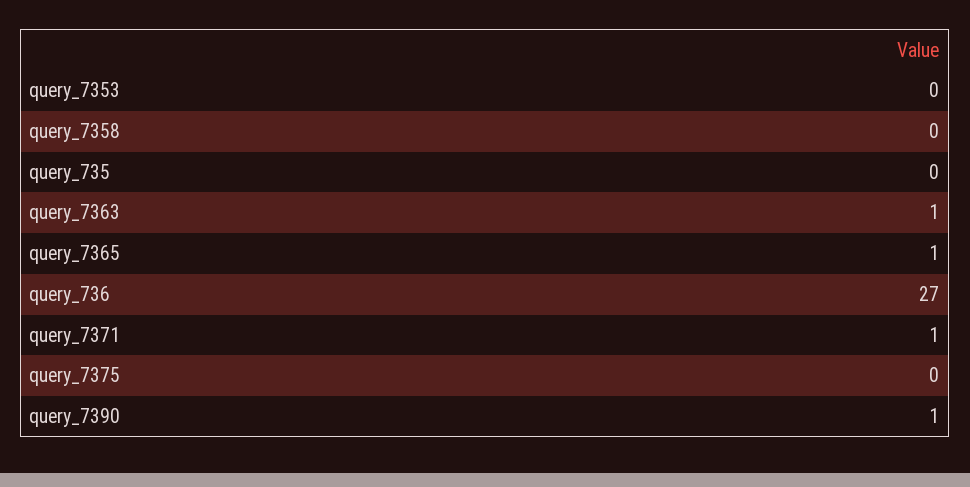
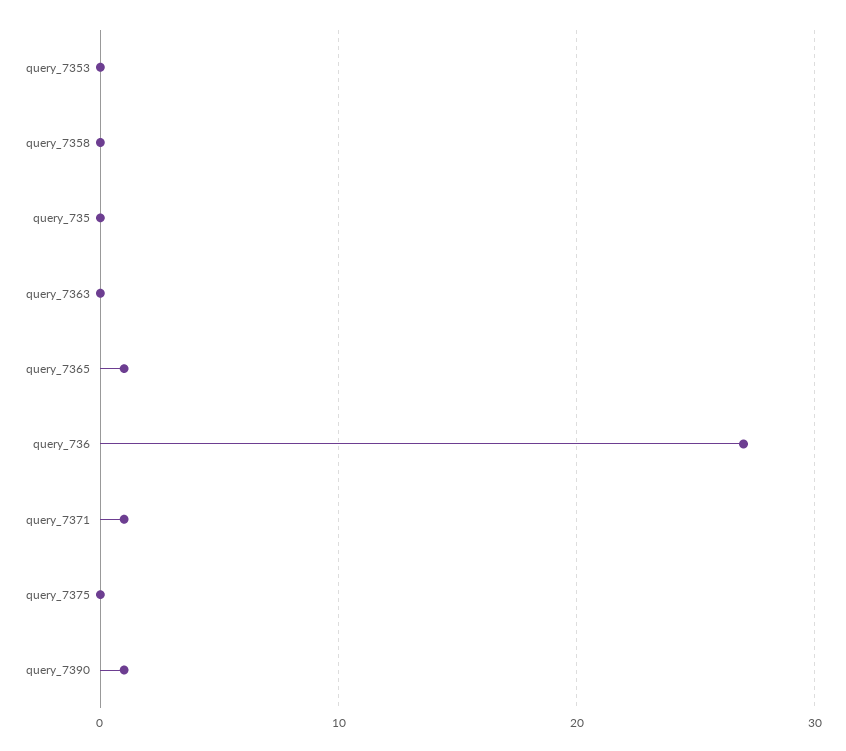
  {
    "query_7353": 0,
    "query_7358": 0,
    "query_735": 0,
-   "query_7363": 1,
+   "query_7363": 0,
    "query_7365": 1,
    "query_736": 27,
    "query_7371": 1,
    "query_7375": 0,
    "query_7390": 1
  }

